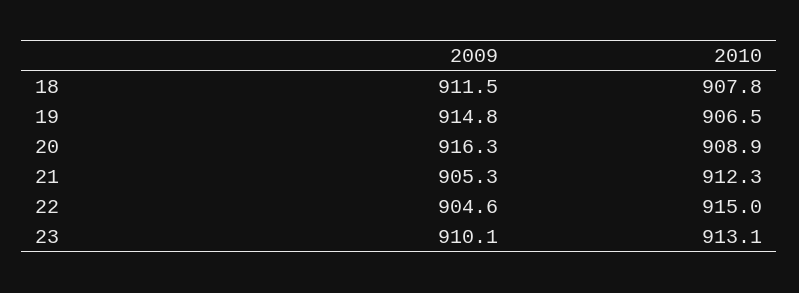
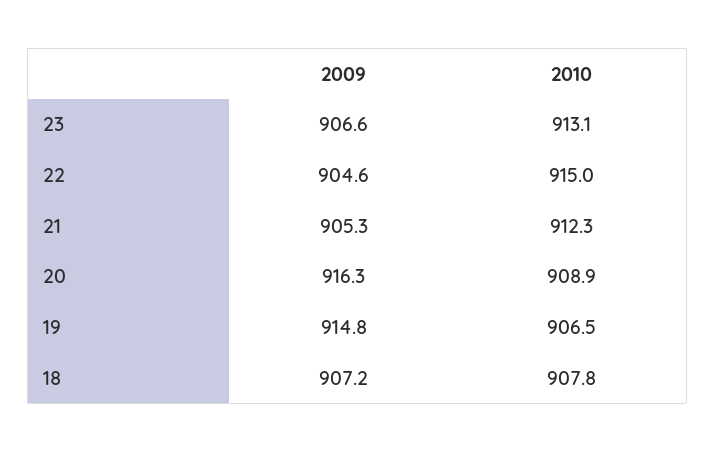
  {
    "2009": {
-     "18": 911.5,
+     "18": 907.2,
      "19": 914.8,
      "20": 916.3,
      "21": 905.3,
      "22": 904.6,
-     "23": 910.1
+     "23": 906.6
    },
    "2010": {
      "18": 907.8,
      "19": 906.5,
      "20": 908.9,
      "21": 912.3,
      "22": 915,
      "23": 913.1
    }
  }

